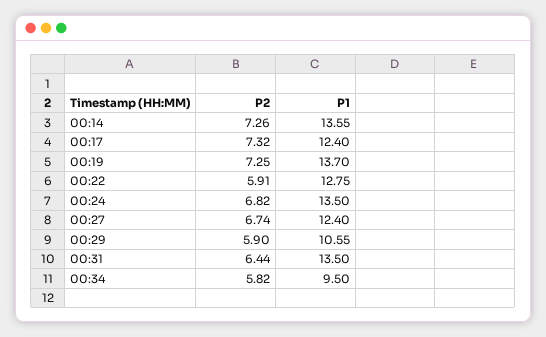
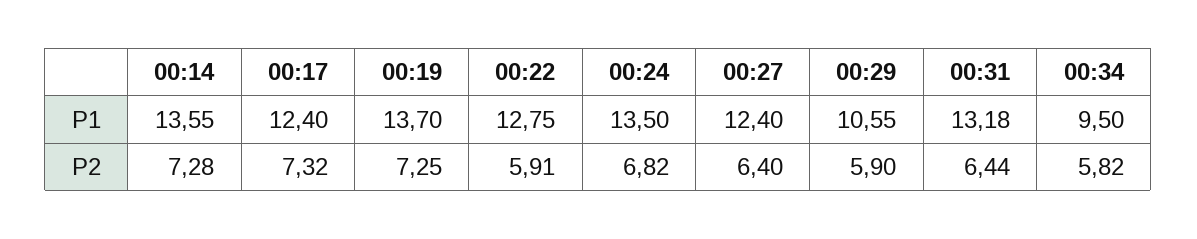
  {
    "P2": {
-     "00:14": 7.26,
+     "00:14": 7.28,
      "00:17": 7.32,
      "00:19": 7.25,
      "00:22": 5.91,
      "00:24": 6.82,
-     "00:27": 6.74,
+     "00:27": 6.4,
      "00:29": 5.9,
      "00:31": 6.44,
      "00:34": 5.82
    },
    "P1": {
      "00:14": 13.55,
      "00:17": 12.4,
      "00:19": 13.7,
      "00:22": 12.75,
      "00:24": 13.5,
      "00:27": 12.4,
      "00:29": 10.55,
-     "00:31": 13.5,
+     "00:31": 13.18,
      "00:34": 9.5
    }
  }

